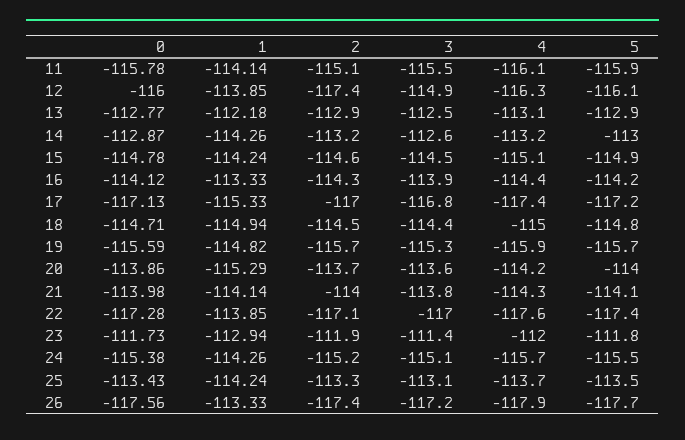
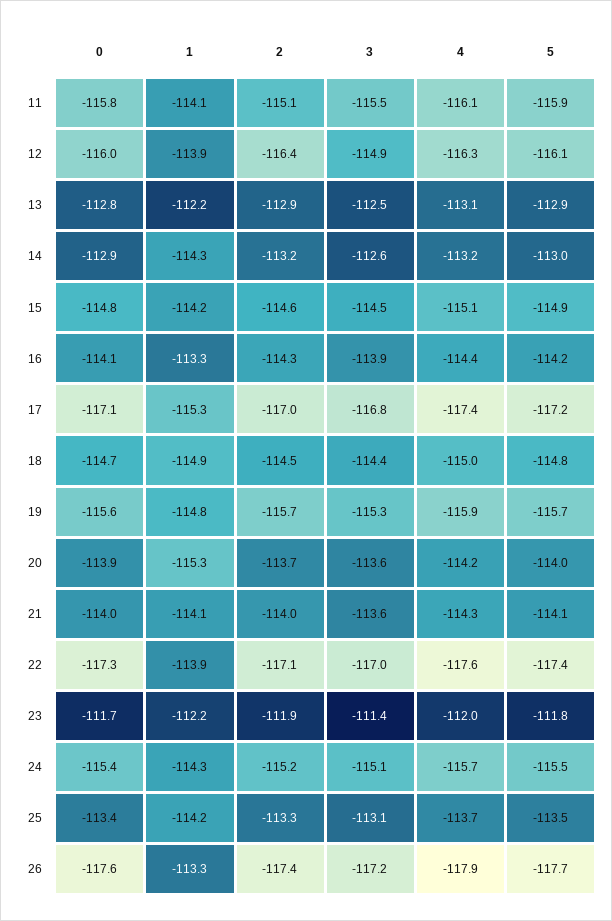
  {
    "0": {
      "11": -115.78,
      "12": -116,
      "13": -112.77,
      "14": -112.87,
      "15": -114.78,
      "16": -114.12,
      "17": -117.13,
      "18": -114.71,
      "19": -115.59,
      "20": -113.86,
      "21": -113.98,
      "22": -117.28,
      "23": -111.73,
      "24": -115.38,
      "25": -113.43,
      "26": -117.56
    },
    "1": {
      "11": -114.14,
      "12": -113.85,
      "13": -112.18,
      "14": -114.26,
      "15": -114.24,
      "16": -113.33,
      "17": -115.33,
      "18": -114.94,
      "19": -114.82,
      "20": -115.29,
      "21": -114.14,
      "22": -113.85,
-     "23": -112.94,
+     "23": -112.2,
      "24": -114.26,
      "25": -114.24,
      "26": -113.33
    },
    "2": {
      "11": -115.1,
-     "12": -117.4,
+     "12": -116.4,
      "13": -112.9,
      "14": -113.2,
      "15": -114.6,
      "16": -114.3,
      "17": -117,
      "18": -114.5,
      "19": -115.7,
      "20": -113.7,
      "21": -114,
      "22": -117.1,
      "23": -111.9,
      "24": -115.2,
      "25": -113.3,
      "26": -117.4
    },
    "3": {
      "11": -115.5,
      "12": -114.9,
      "13": -112.5,
      "14": -112.6,
      "15": -114.5,
      "16": -113.9,
      "17": -116.8,
      "18": -114.4,
      "19": -115.3,
      "20": -113.6,
-     "21": -113.8,
+     "21": -113.6,
      "22": -117,
      "23": -111.4,
      "24": -115.1,
      "25": -113.1,
      "26": -117.2
    },
    "4": {
      "11": -116.1,
      "12": -116.3,
      "13": -113.1,
      "14": -113.2,
      "15": -115.1,
      "16": -114.4,
      "17": -117.4,
      "18": -115,
      "19": -115.9,
      "20": -114.2,
      "21": -114.3,
      "22": -117.6,
      "23": -112,
      "24": -115.7,
      "25": -113.7,
      "26": -117.9
    },
    "5": {
      "11": -115.9,
      "12": -116.1,
      "13": -112.9,
      "14": -113,
      "15": -114.9,
      "16": -114.2,
      "17": -117.2,
      "18": -114.8,
      "19": -115.7,
      "20": -114,
      "21": -114.1,
      "22": -117.4,
      "23": -111.8,
      "24": -115.5,
      "25": -113.5,
      "26": -117.7
    }
  }

